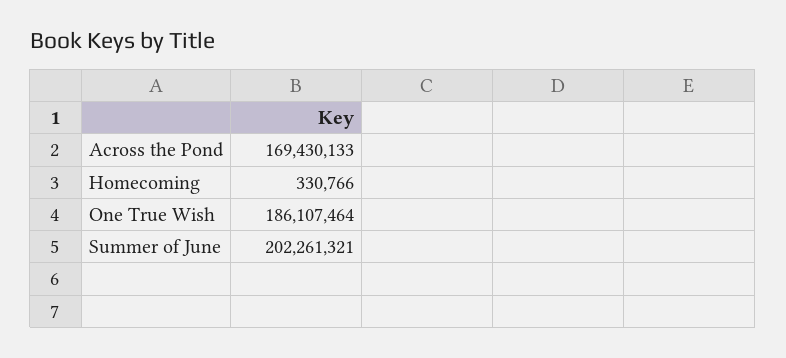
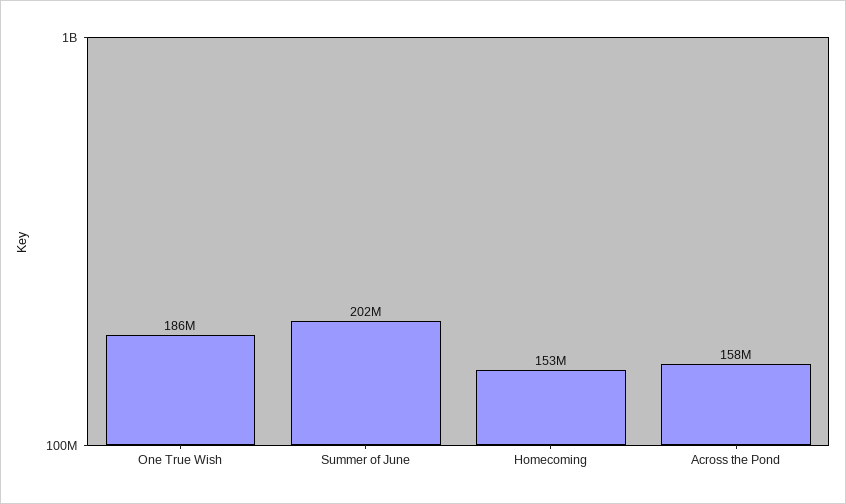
  {
-   "Across the Pond": 169430133,
+   "Across the Pond": 158000000,
-   "Homecoming": 330766,
+   "Homecoming": 153000000,
    "One True Wish": 186107464,
    "Summer of June": 202261321
  }

